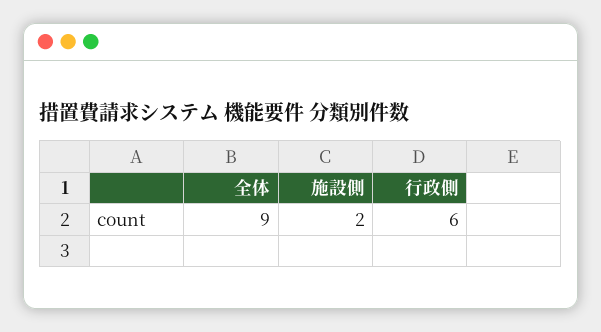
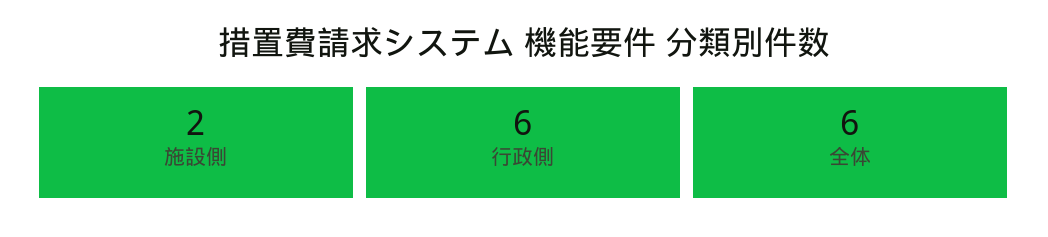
  {
-   "全体": 9,
+   "全体": 6,
    "施設側": 2,
    "行政側": 6
  }

